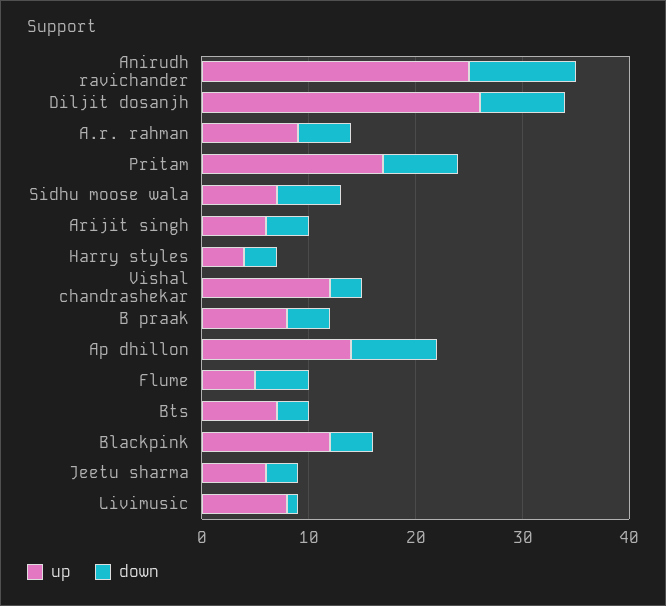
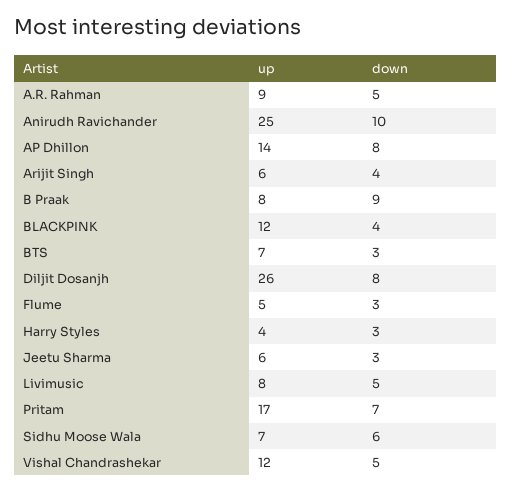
  {
    "up": {
      "Anirudh ravichander": 25,
      "Diljit dosanjh": 26,
      "A.r. rahman": 9,
      "Pritam": 17,
      "Sidhu moose wala": 7,
      "Arijit singh": 6,
      "Harry styles": 4,
      "Vishal chandrashekar": 12,
      "B praak": 8,
      "Ap dhillon": 14,
      "Flume": 5,
      "Bts": 7,
      "Blackpink": 12,
      "Jeetu sharma": 6,
      "Livimusic": 8
    },
    "down": {
      "Anirudh ravichander": 10,
      "Diljit dosanjh": 8,
      "A.r. rahman": 5,
      "Pritam": 7,
      "Sidhu moose wala": 6,
      "Arijit singh": 4,
      "Harry styles": 3,
-     "Vishal chandrashekar": 3,
+     "Vishal chandrashekar": 5,
-     "B praak": 4,
+     "B praak": 9,
      "Ap dhillon": 8,
-     "Flume": 5,
+     "Flume": 3,
      "Bts": 3,
      "Blackpink": 4,
      "Jeetu sharma": 3,
-     "Livimusic": 1
+     "Livimusic": 5
    }
  }

